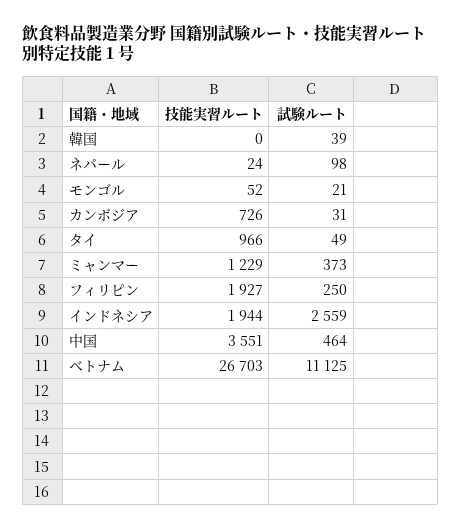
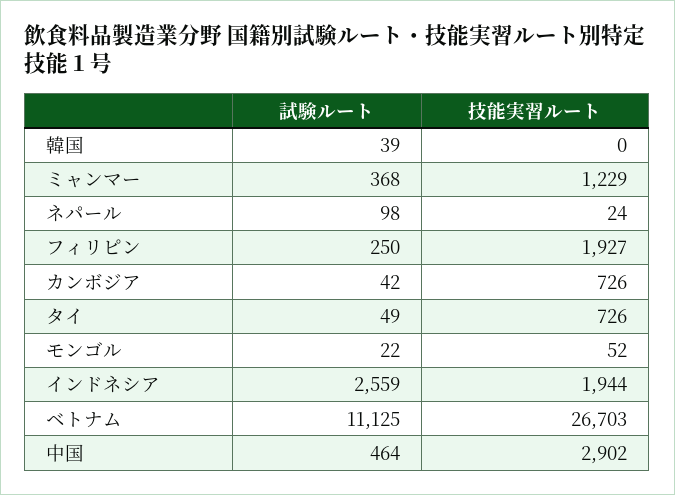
  {
    "技能実習ルート": {
      "韓国": 0,
      "ネパール": 24,
      "モンゴル": 52,
      "カンボジア": 726,
-     "タイ": 966,
+     "タイ": 726,
      "ミャンマー": 1229,
      "フィリピン": 1927,
      "インドネシア": 1944,
-     "中国": 3551,
+     "中国": 2902,
      "ベトナム": 26703
    },
    "試験ルート": {
      "韓国": 39,
      "ネパール": 98,
-     "モンゴル": 21,
+     "モンゴル": 22,
-     "カンボジア": 31,
+     "カンボジア": 42,
      "タイ": 49,
-     "ミャンマー": 373,
+     "ミャンマー": 368,
      "フィリピン": 250,
      "インドネシア": 2559,
      "中国": 464,
      "ベトナム": 11125
    }
  }

